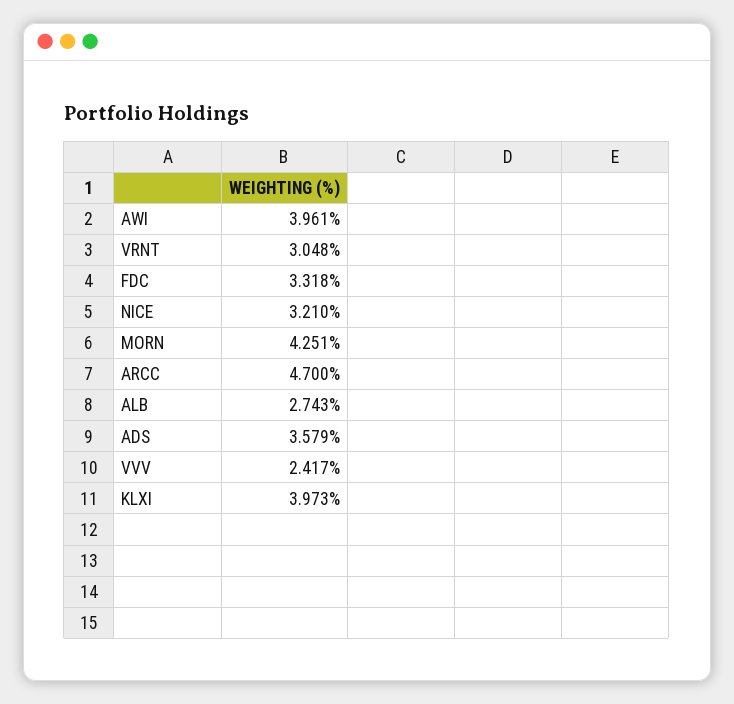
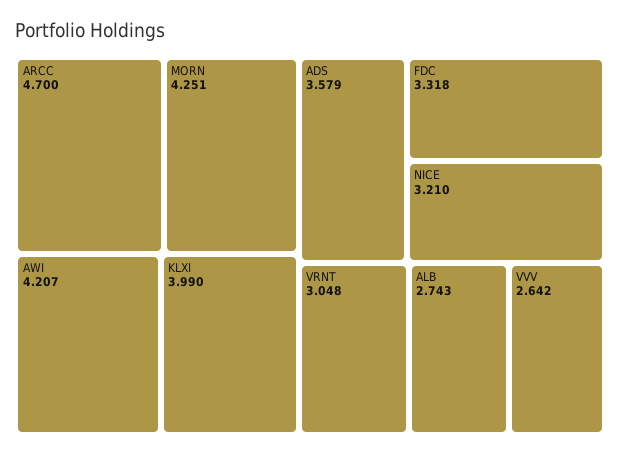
  {
-   "AWI": 3.961,
+   "AWI": 4.207,
    "VRNT": 3.048,
    "FDC": 3.318,
    "NICE": 3.21,
    "MORN": 4.251,
    "ARCC": 4.7,
    "ALB": 2.743,
    "ADS": 3.579,
-   "VVV": 2.417,
+   "VVV": 2.642,
-   "KLXI": 3.973
+   "KLXI": 3.99
  }

